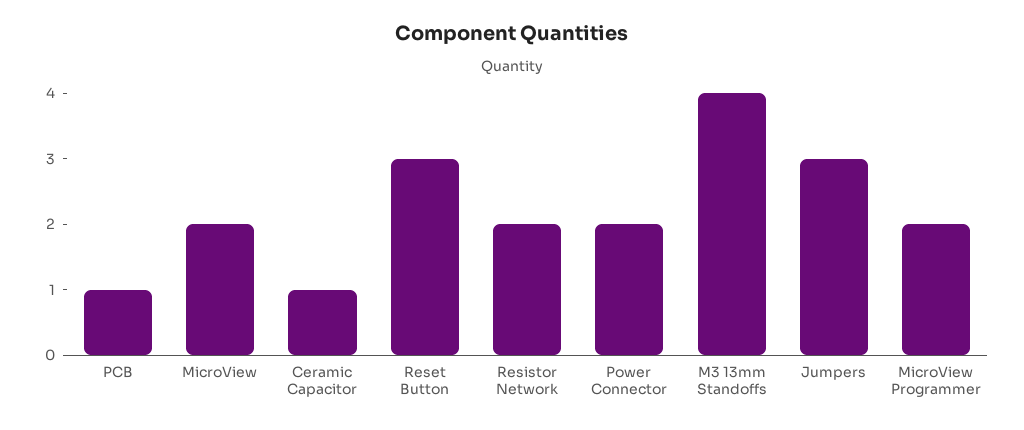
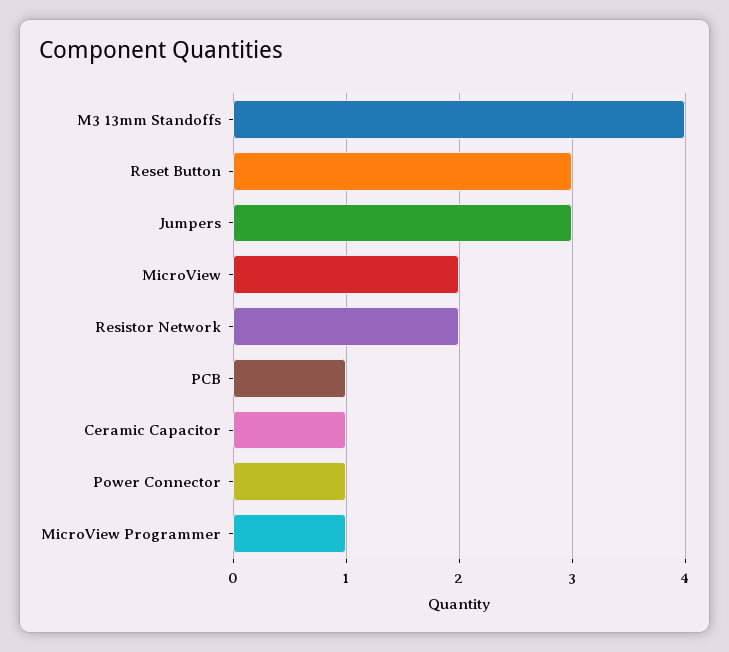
  {
    "PCB": 1,
    "MicroView": 2,
    "Ceramic Capacitor": 1,
    "Reset Button": 3,
    "Resistor Network": 2,
-   "Power Connector": 2,
+   "Power Connector": 1,
    "M3 13mm Standoffs": 4,
    "Jumpers": 3,
-   "MicroView Programmer": 2
+   "MicroView Programmer": 1
  }

